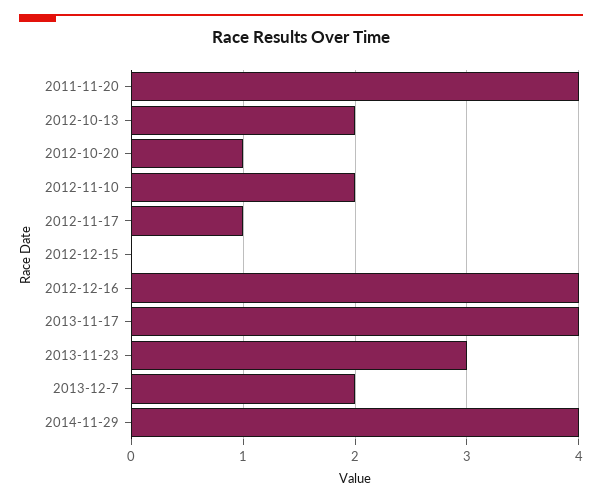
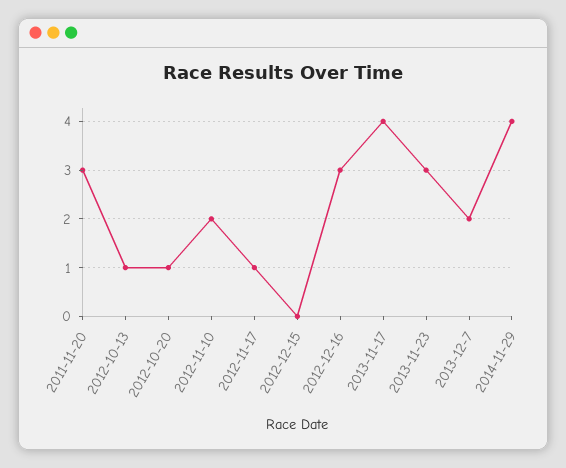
  {
-   "2011-11-20": 4,
+   "2011-11-20": 3,
-   "2012-10-13": 2,
+   "2012-10-13": 1,
    "2012-10-20": 1,
    "2012-11-10": 2,
    "2012-11-17": 1,
    "2012-12-15": 0,
-   "2012-12-16": 4,
+   "2012-12-16": 3,
    "2013-11-17": 4,
    "2013-11-23": 3,
    "2013-12-7": 2,
    "2014-11-29": 4
  }

